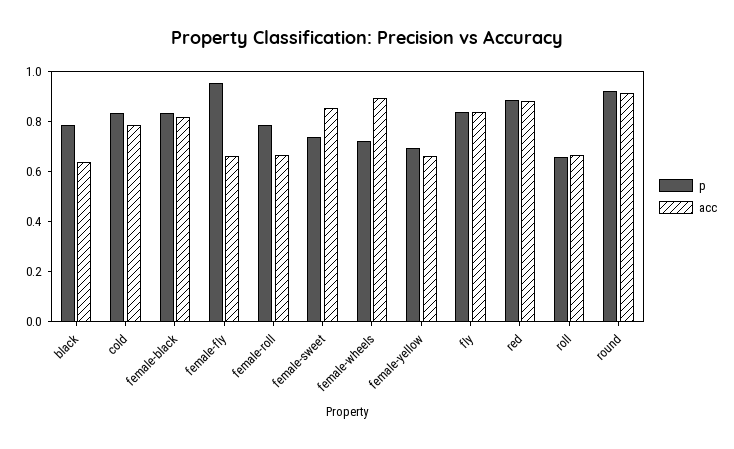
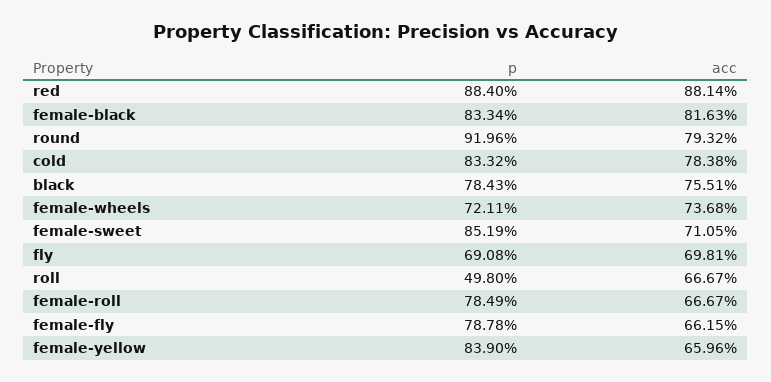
  {
    "p": {
      "black": 0.7843,
      "cold": 0.8332,
      "female-black": 0.8334,
-     "female-fly": 0.95,
+     "female-fly": 0.7878,
      "female-roll": 0.7849,
-     "female-sweet": 0.75,
+     "female-sweet": 0.8519,
      "female-wheels": 0.7211,
-     "female-yellow": 0.7,
+     "female-yellow": 0.839,
-     "fly": 0.85,
+     "fly": 0.6908,
      "red": 0.884,
-     "roll": 0.65,
+     "roll": 0.498,
      "round": 0.9196
    },
    "acc": {
-     "black": 0.65,
+     "black": 0.7551,
      "cold": 0.7838,
      "female-black": 0.8163,
      "female-fly": 0.6615,
      "female-roll": 0.6667,
-     "female-sweet": 0.85,
+     "female-sweet": 0.7105,
-     "female-wheels": 0.9,
+     "female-wheels": 0.7368,
      "female-yellow": 0.6596,
-     "fly": 0.85,
+     "fly": 0.6981,
      "red": 0.8814,
      "roll": 0.6667,
-     "round": 0.9
+     "round": 0.7932
    }
  }

